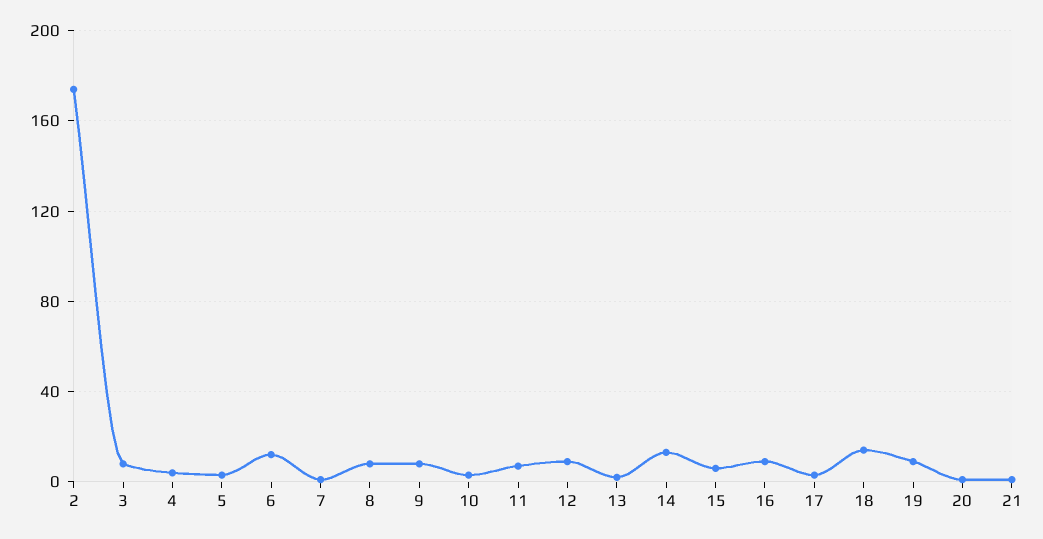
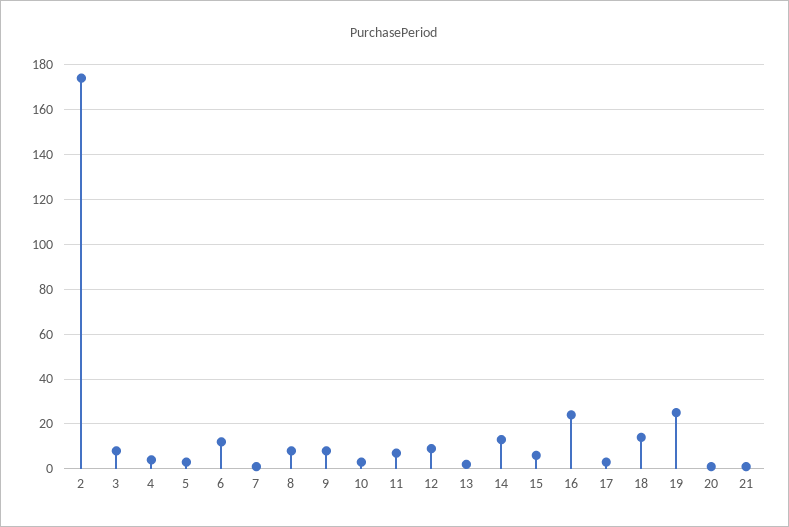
  {
    "2": 175,
    "3": 10,
    "4": 5,
    "5": 5,
    "6": 10,
    "7": 0,
    "8": 10,
    "9": 10,
    "10": 5,
    "11": 5,
    "12": 10,
    "13": 0,
    "14": 15,
    "15": 5,
-   "16": 10,
+   "16": 25,
    "17": 5,
    "18": 15,
-   "19": 10,
+   "19": 25,
    "20": 0,
    "21": 0
  }

